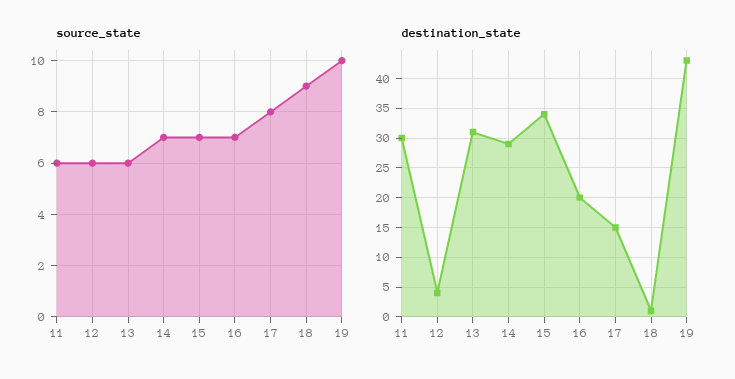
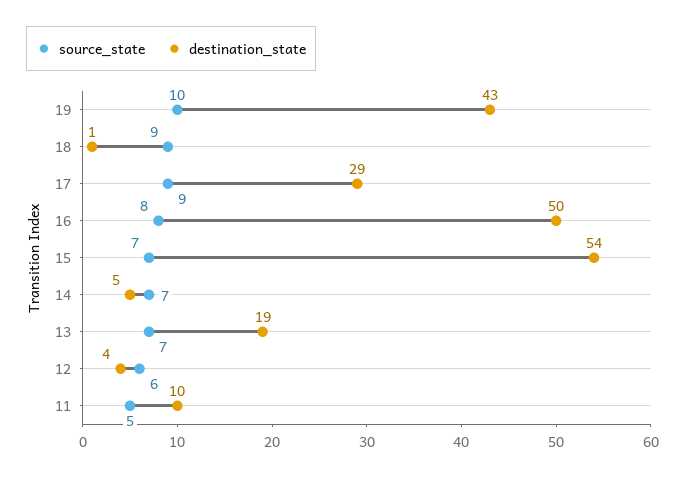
  {
    "source_state": {
-     "11": 6,
+     "11": 5,
      "12": 6,
-     "13": 6,
+     "13": 7,
      "14": 7,
      "15": 7,
-     "16": 7,
+     "16": 8,
-     "17": 8,
+     "17": 9,
      "18": 9,
      "19": 10
    },
    "destination_state": {
-     "11": 30,
+     "11": 10,
      "12": 4,
-     "13": 30,
+     "13": 19,
-     "14": 30,
+     "14": 5,
-     "15": 35,
+     "15": 54,
-     "16": 20,
+     "16": 50,
-     "17": 15,
+     "17": 29,
      "18": 1,
      "19": 43
    }
  }

